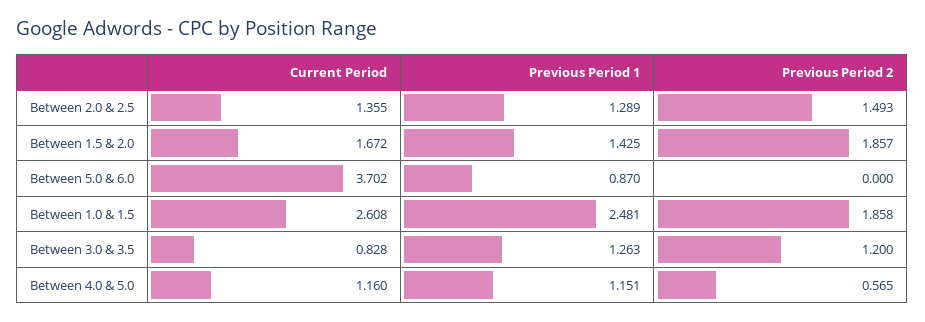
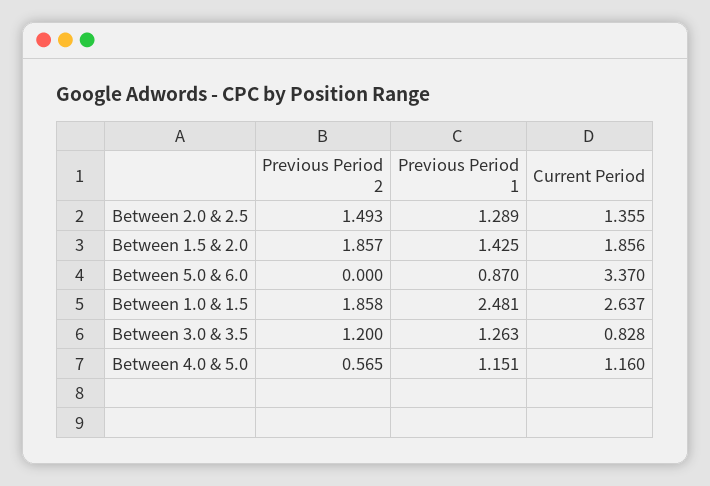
  {
    "Current Period": {
      "Between 2.0 & 2.5": 1.355,
-     "Between 1.5 & 2.0": 1.672,
+     "Between 1.5 & 2.0": 1.856,
-     "Between 5.0 & 6.0": 3.702,
+     "Between 5.0 & 6.0": 3.37,
-     "Between 1.0 & 1.5": 2.608,
+     "Between 1.0 & 1.5": 2.637,
      "Between 3.0 & 3.5": 0.828,
      "Between 4.0 & 5.0": 1.16
    },
    "Previous Period 1": {
      "Between 2.0 & 2.5": 1.289,
      "Between 1.5 & 2.0": 1.425,
      "Between 5.0 & 6.0": 0.87,
      "Between 1.0 & 1.5": 2.481,
      "Between 3.0 & 3.5": 1.263,
      "Between 4.0 & 5.0": 1.151
    },
    "Previous Period 2": {
      "Between 2.0 & 2.5": 1.493,
      "Between 1.5 & 2.0": 1.857,
      "Between 5.0 & 6.0": 0,
      "Between 1.0 & 1.5": 1.858,
      "Between 3.0 & 3.5": 1.2,
      "Between 4.0 & 5.0": 0.565
    }
  }

